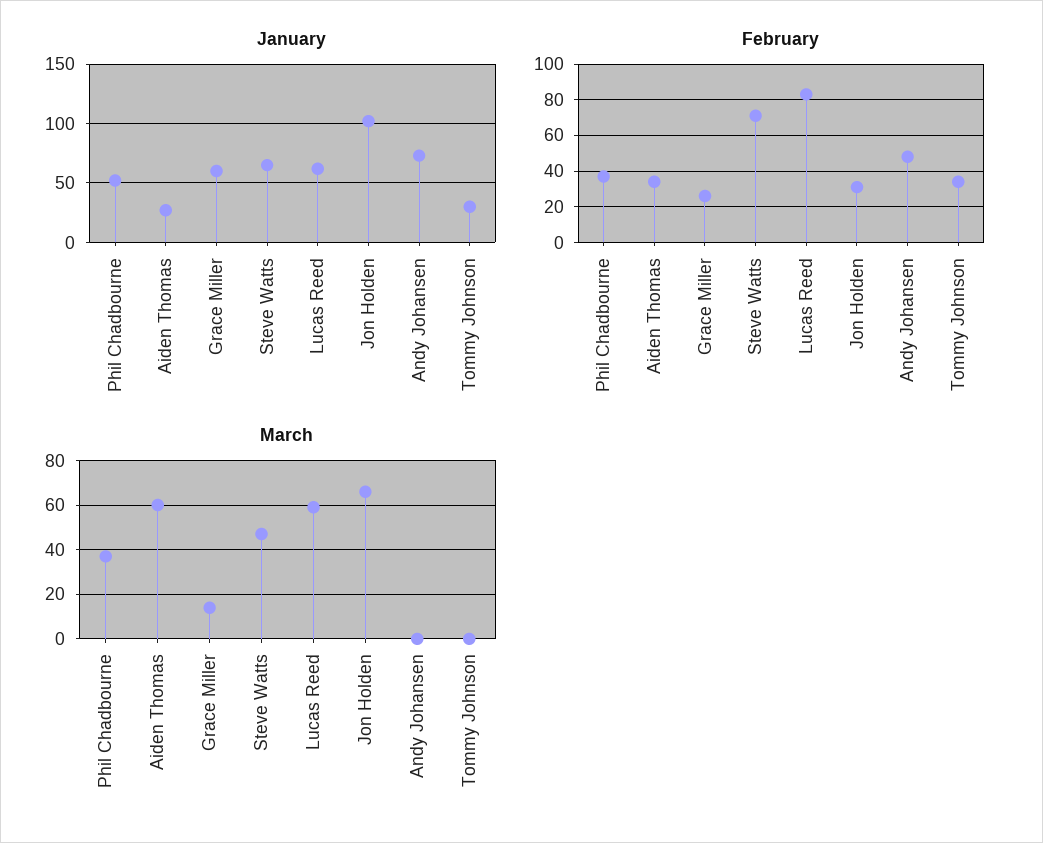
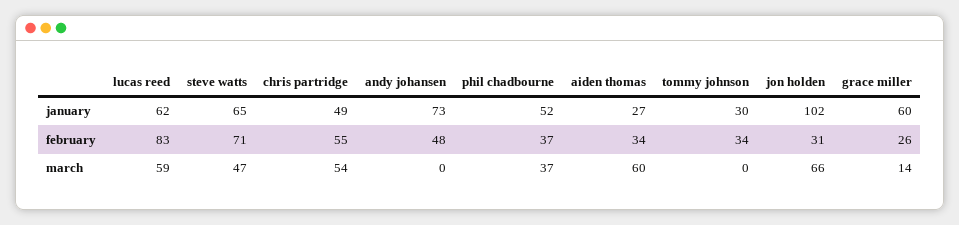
  {
    "January": {
      "Phil Chadbourne": 52,
      "Aiden Thomas": 27,
      "Grace Miller": 60,
      "Steve Watts": 65,
      "Lucas Reed": 62,
      "Jon Holden": 102,
      "Andy Johansen": 73,
-     "Tommy Johnson": 30
+     "Tommy Johnson": 30,
+     "chris partridge": 49
    },
    "February": {
      "Phil Chadbourne": 37,
      "Aiden Thomas": 34,
      "Grace Miller": 26,
      "Steve Watts": 71,
      "Lucas Reed": 83,
      "Jon Holden": 31,
      "Andy Johansen": 48,
-     "Tommy Johnson": 34
+     "Tommy Johnson": 34,
+     "chris partridge": 55
    },
    "March": {
      "Phil Chadbourne": 37,
      "Aiden Thomas": 60,
      "Grace Miller": 14,
      "Steve Watts": 47,
      "Lucas Reed": 59,
      "Jon Holden": 66,
      "Andy Johansen": 0,
-     "Tommy Johnson": 0
+     "Tommy Johnson": 0,
+     "chris partridge": 54
    }
  }

